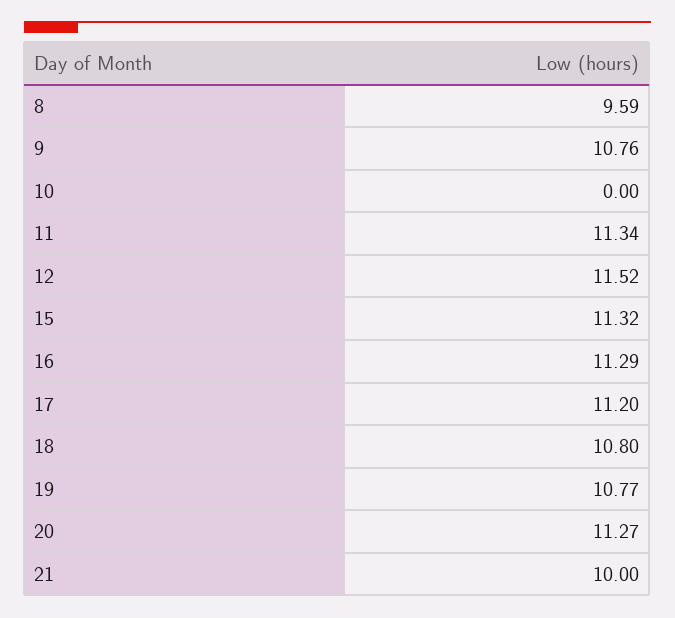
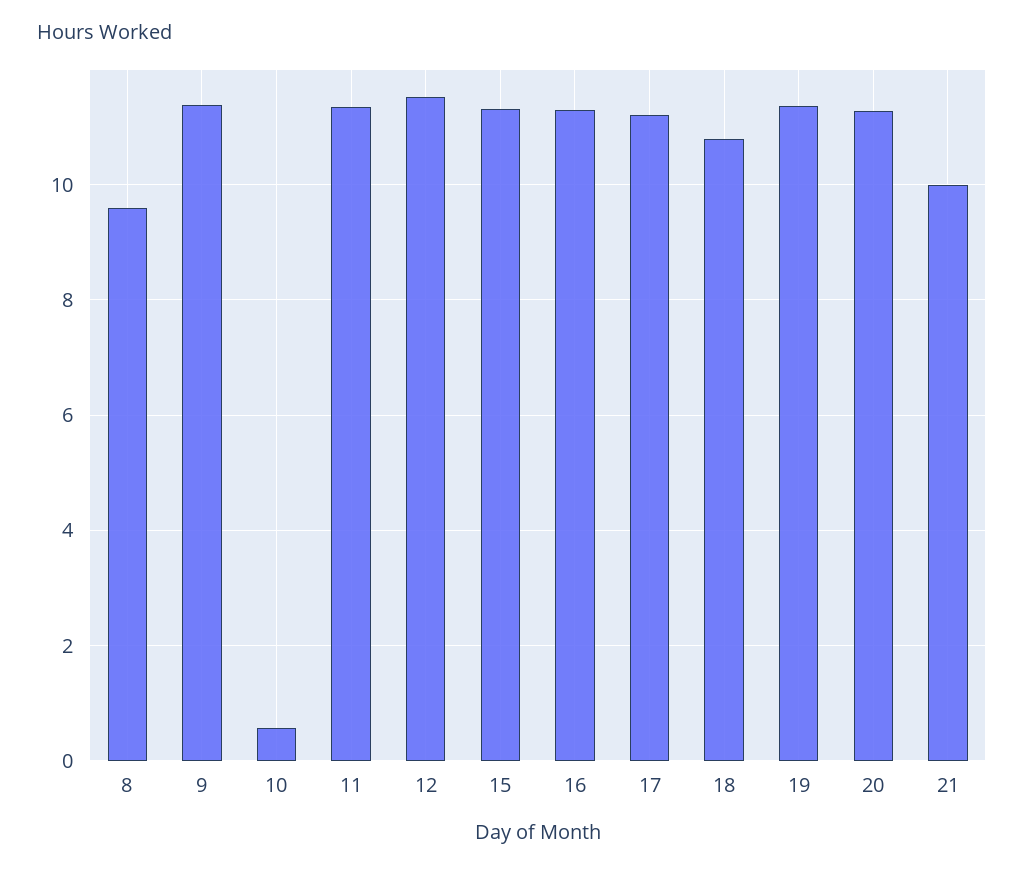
  {
    "8": 9.59,
-   "9": 10.76,
+   "9": 11.4,
-   "10": 0,
+   "10": 0.6,
    "11": 11.34,
    "12": 11.52,
    "15": 11.32,
    "16": 11.29,
    "17": 11.2,
    "18": 10.8,
-   "19": 10.77,
+   "19": 11.4,
    "20": 11.27,
    "21": 10
  }

